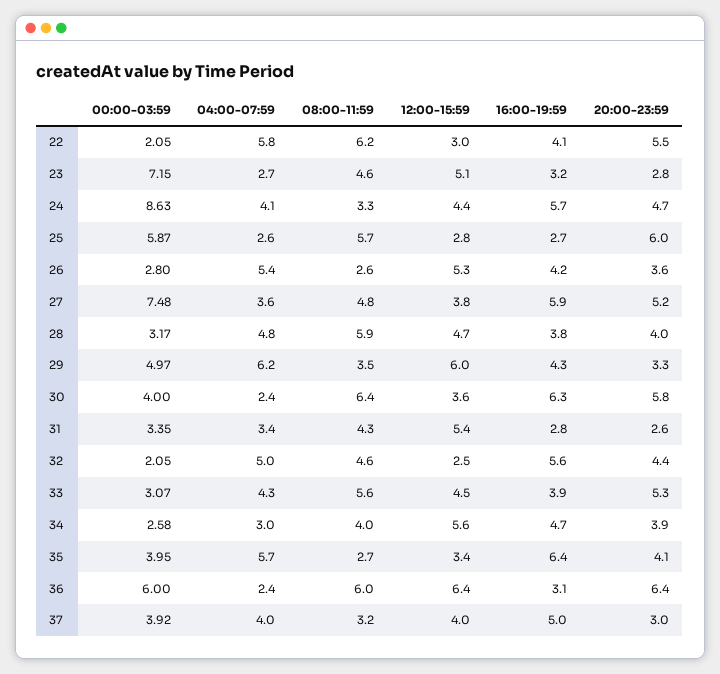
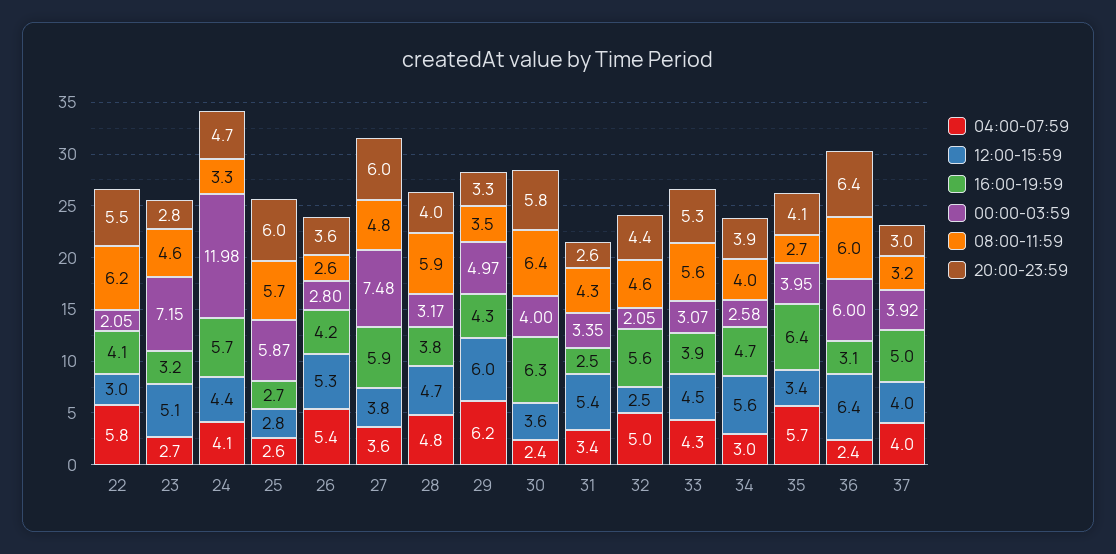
  {
    "00:00-03:59": {
      "22": 2.05,
      "23": 7.15,
-     "24": 8.63,
+     "24": 11.98,
      "25": 5.87,
      "26": 2.8,
      "27": 7.48,
      "28": 3.17,
      "29": 4.97,
      "30": 4,
      "31": 3.35,
      "32": 2.05,
      "33": 3.07,
      "34": 2.58,
      "35": 3.95,
      "36": 6,
      "37": 3.92
    },
    "04:00-07:59": {
      "22": 5.8,
      "23": 2.7,
      "24": 4.1,
      "25": 2.6,
      "26": 5.4,
      "27": 3.6,
      "28": 4.8,
      "29": 6.2,
      "30": 2.4,
      "31": 3.4,
      "32": 5,
      "33": 4.3,
      "34": 3,
      "35": 5.7,
      "36": 2.4,
      "37": 4
    },
    "08:00-11:59": {
      "22": 6.2,
      "23": 4.6,
      "24": 3.3,
      "25": 5.7,
      "26": 2.6,
      "27": 4.8,
      "28": 5.9,
      "29": 3.5,
      "30": 6.4,
      "31": 4.3,
      "32": 4.6,
      "33": 5.6,
      "34": 4,
      "35": 2.7,
      "36": 6,
      "37": 3.2
    },
    "12:00-15:59": {
      "22": 3,
      "23": 5.1,
      "24": 4.4,
      "25": 2.8,
      "26": 5.3,
      "27": 3.8,
      "28": 4.7,
      "29": 6,
      "30": 3.6,
      "31": 5.4,
      "32": 2.5,
      "33": 4.5,
      "34": 5.6,
      "35": 3.4,
      "36": 6.4,
      "37": 4
    },
    "16:00-19:59": {
      "22": 4.1,
      "23": 3.2,
      "24": 5.7,
      "25": 2.7,
      "26": 4.2,
      "27": 5.9,
      "28": 3.8,
      "29": 4.3,
      "30": 6.3,
-     "31": 2.8,
+     "31": 2.5,
      "32": 5.6,
      "33": 3.9,
      "34": 4.7,
      "35": 6.4,
      "36": 3.1,
      "37": 5
    },
    "20:00-23:59": {
      "22": 5.5,
      "23": 2.8,
      "24": 4.7,
      "25": 6,
      "26": 3.6,
-     "27": 5.2,
+     "27": 6,
      "28": 4,
      "29": 3.3,
      "30": 5.8,
      "31": 2.6,
      "32": 4.4,
      "33": 5.3,
      "34": 3.9,
      "35": 4.1,
      "36": 6.4,
      "37": 3
    }
  }

